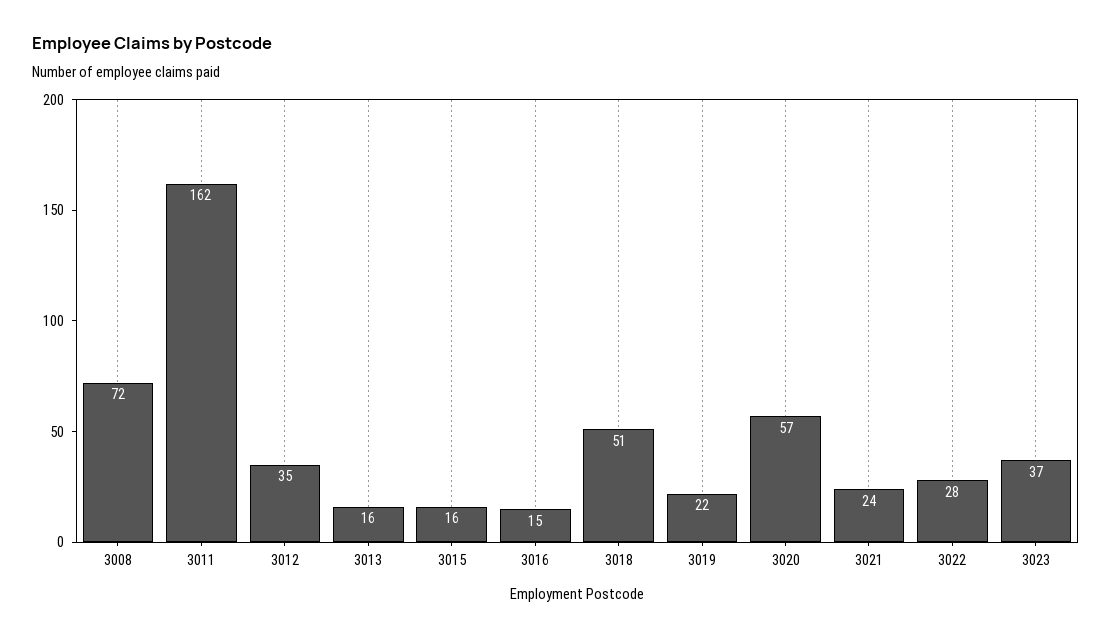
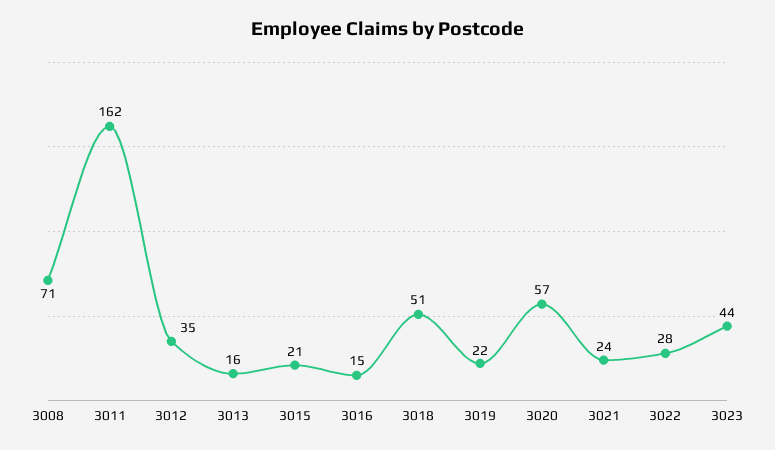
  {
-   "3008": 72,
+   "3008": 71,
    "3011": 162,
    "3012": 35,
    "3013": 16,
-   "3015": 16,
+   "3015": 21,
    "3016": 15,
    "3018": 51,
    "3019": 22,
    "3020": 57,
    "3021": 24,
    "3022": 28,
-   "3023": 37
+   "3023": 44
  }

